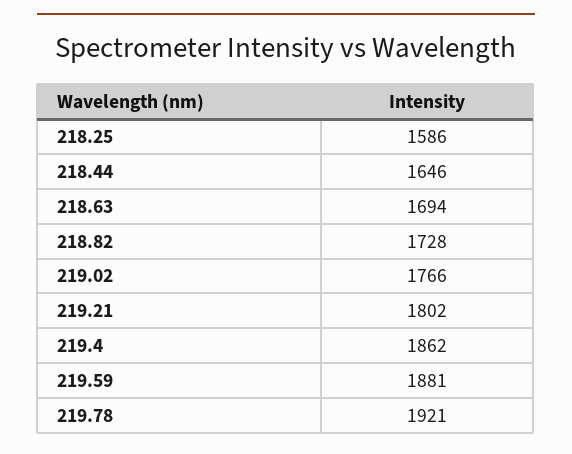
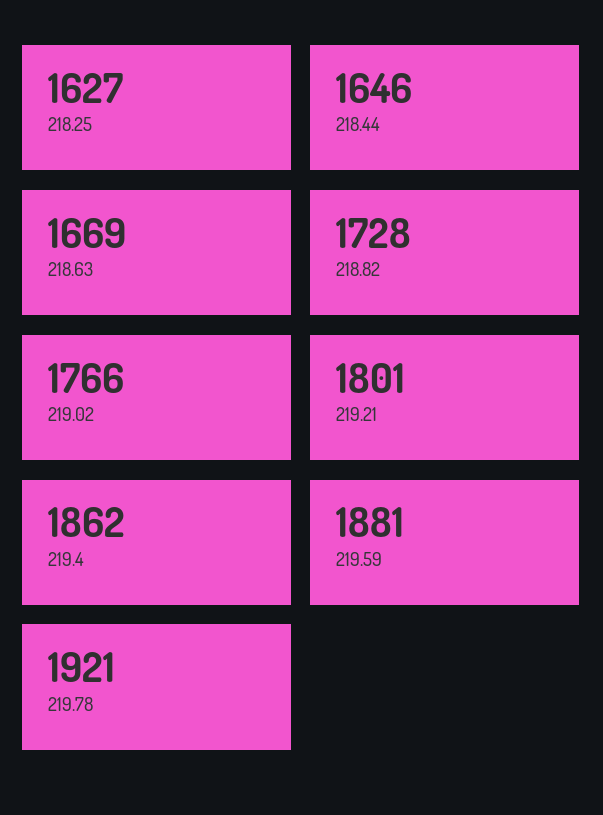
  {
-   "218.25": 1586,
+   "218.25": 1627,
    "218.44": 1646,
-   "218.63": 1694,
+   "218.63": 1669,
    "218.82": 1728,
    "219.02": 1766,
-   "219.21": 1802,
+   "219.21": 1801,
    "219.4": 1862,
    "219.59": 1881,
    "219.78": 1921
  }

